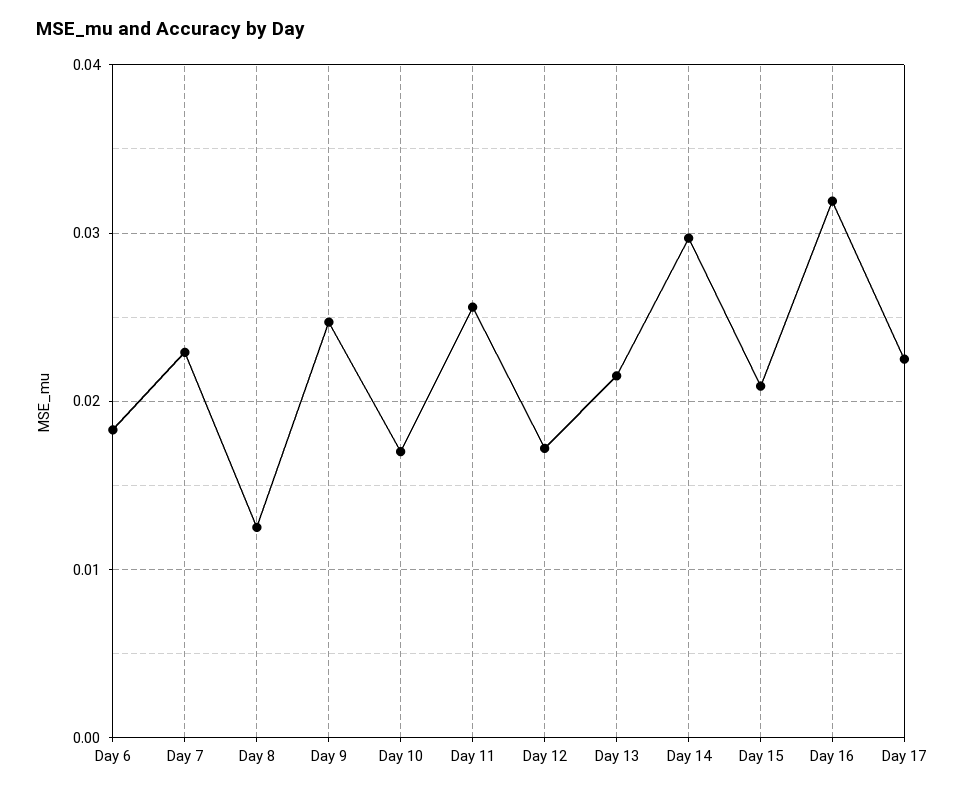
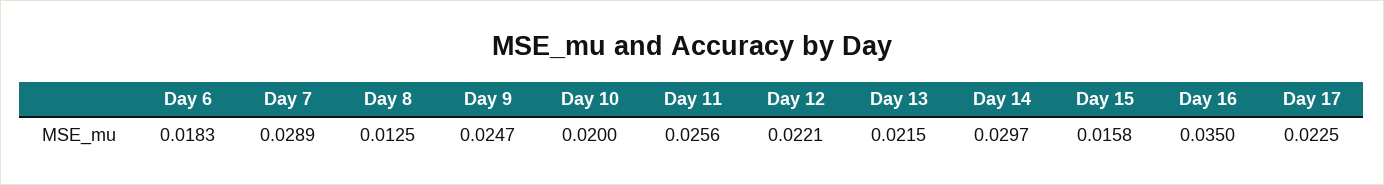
  {
    "Day 6": 0.0183,
-   "Day 7": 0.023,
+   "Day 7": 0.0289,
    "Day 8": 0.0125,
    "Day 9": 0.0247,
-   "Day 10": 0.017,
+   "Day 10": 0.02,
    "Day 11": 0.0256,
-   "Day 12": 0.017,
+   "Day 12": 0.0221,
    "Day 13": 0.0215,
    "Day 14": 0.0297,
-   "Day 15": 0.021,
+   "Day 15": 0.0158,
-   "Day 16": 0.032,
+   "Day 16": 0.035,
    "Day 17": 0.0225
  }

